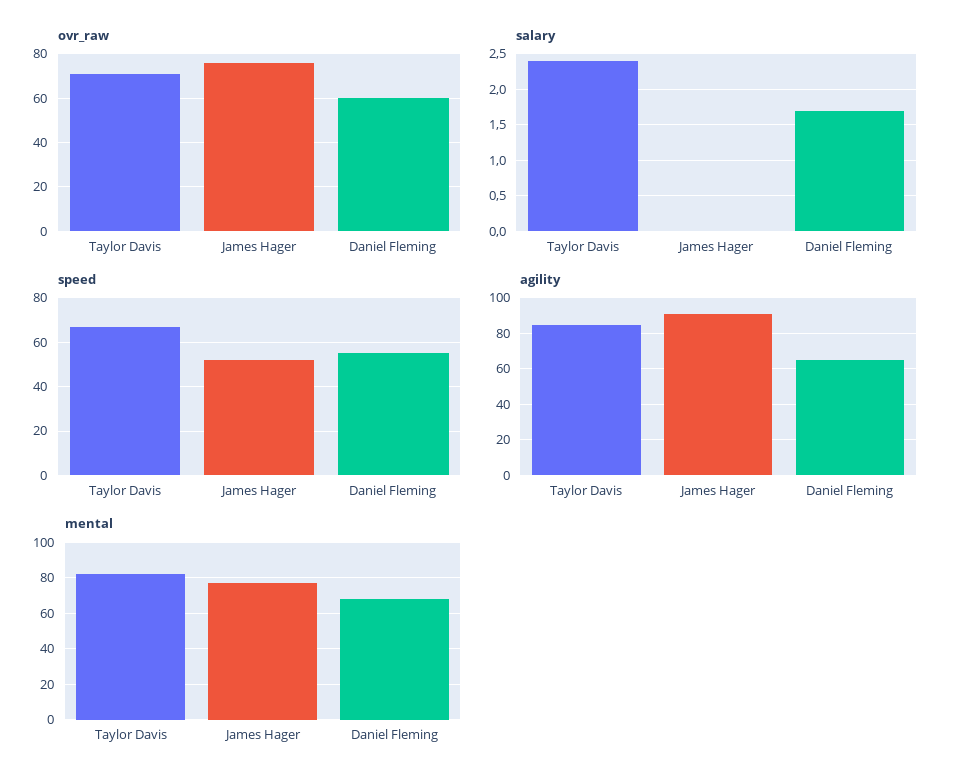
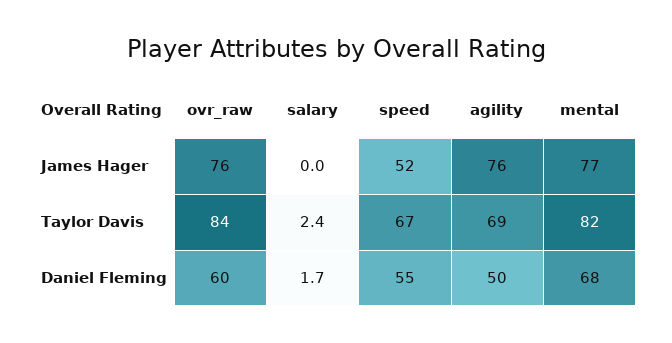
  {
    "ovr_raw": {
-     "Taylor Davis": 70,
+     "Taylor Davis": 84,
      "James Hager": 76,
      "Daniel Fleming": 60
    },
    "salary": {
      "Taylor Davis": 2.4,
      "James Hager": 0,
      "Daniel Fleming": 1.7
    },
    "speed": {
      "Taylor Davis": 67,
      "James Hager": 52,
      "Daniel Fleming": 55
    },
    "agility": {
-     "Taylor Davis": 85,
+     "Taylor Davis": 69,
-     "James Hager": 90,
+     "James Hager": 76,
-     "Daniel Fleming": 65
+     "Daniel Fleming": 50
    },
    "mental": {
      "Taylor Davis": 82,
      "James Hager": 77,
      "Daniel Fleming": 68
    }
  }

